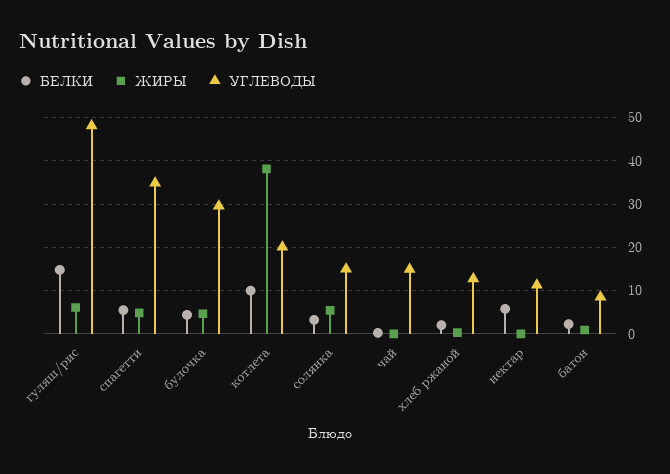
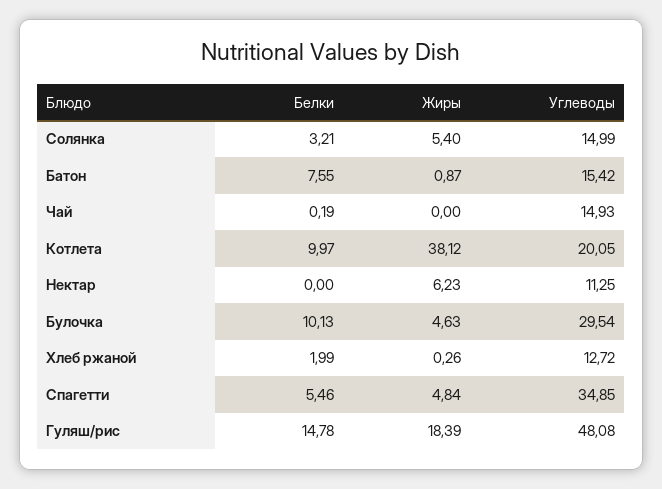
  {
    "БЕЛКИ": {
      "гуляш/рис": 14.78,
      "спагетти": 5.46,
-     "булочка": 4,
+     "булочка": 10.13,
      "котлета": 9.97,
      "солянка": 3.21,
      "чай": 0.19,
      "хлеб ржаной": 1.99,
-     "нектар": 6,
+     "нектар": 0,
-     "батон": 2
+     "батон": 7.55
    },
    "ЖИРЫ": {
-     "гуляш/рис": 6,
+     "гуляш/рис": 18.39,
      "спагетти": 4.84,
      "булочка": 4.63,
      "котлета": 38.12,
      "солянка": 5.4,
      "чай": 0,
      "хлеб ржаной": 0.26,
-     "нектар": 0,
+     "нектар": 6.23,
      "батон": 0.87
    },
    "УГЛЕВОДЫ": {
      "гуляш/рис": 48.08,
      "спагетти": 34.85,
      "булочка": 29.54,
      "котлета": 20.05,
      "солянка": 14.99,
      "чай": 14.93,
      "хлеб ржаной": 12.72,
      "нектар": 11.25,
-     "батон": 8
+     "батон": 15.42
    }
  }

